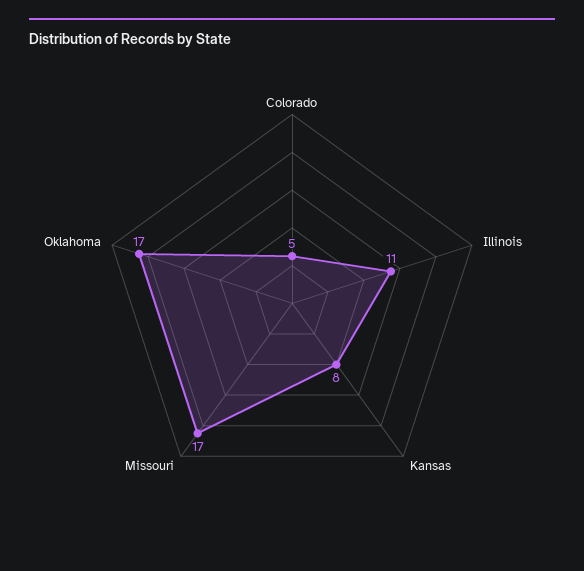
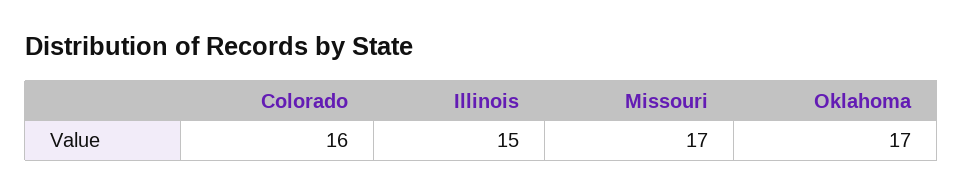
  {
-   "Colorado": 5,
+   "Colorado": 16,
-   "Illinois": 11,
+   "Illinois": 15,
-   "Kansas": 8,
    "Missouri": 17,
    "Oklahoma": 17
  }

